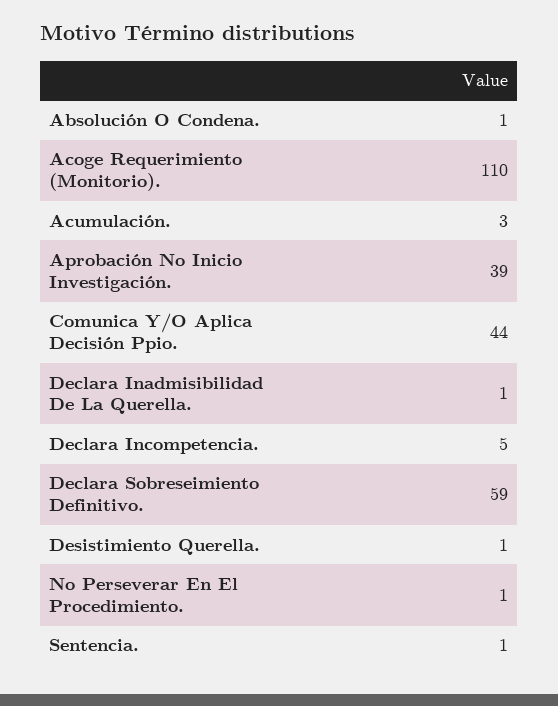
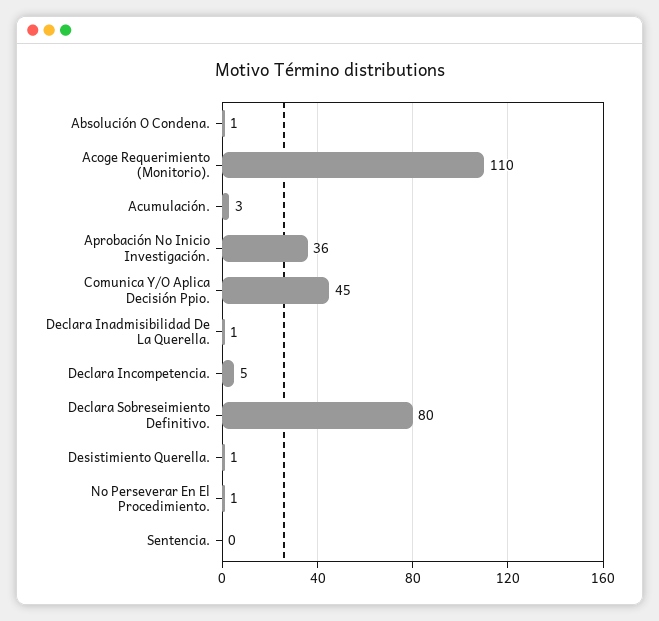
  {
    "Absolución O Condena.": 1,
    "Acoge Requerimiento (Monitorio).": 110,
    "Acumulación.": 3,
-   "Aprobación No Inicio Investigación.": 39,
+   "Aprobación No Inicio Investigación.": 36,
-   "Comunica Y/O Aplica Decisión Ppio.": 44,
+   "Comunica Y/O Aplica Decisión Ppio.": 45,
    "Declara Inadmisibilidad De La Querella.": 1,
    "Declara Incompetencia.": 5,
-   "Declara Sobreseimiento Definitivo.": 59,
+   "Declara Sobreseimiento Definitivo.": 80,
    "Desistimiento Querella.": 1,
    "No Perseverar En El Procedimiento.": 1,
-   "Sentencia.": 1
+   "Sentencia.": 0
  }

